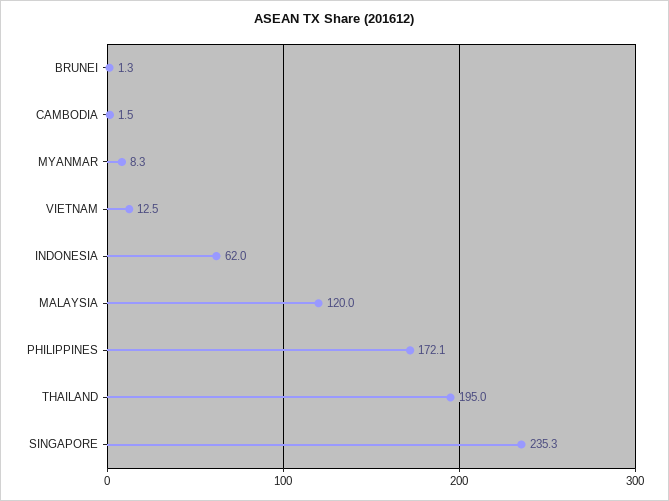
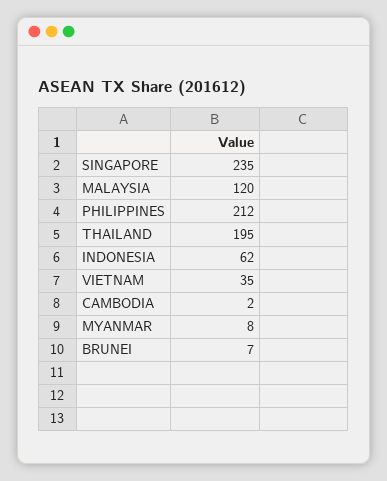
  {
-   "BRUNEI": 1.3,
+   "BRUNEI": 7,
    "CAMBODIA": 1.5,
    "MYANMAR": 8.3,
-   "VIETNAM": 12.5,
+   "VIETNAM": 35,
    "INDONESIA": 62,
    "MALAYSIA": 120,
-   "PHILIPPINES": 172.1,
+   "PHILIPPINES": 212,
    "THAILAND": 195,
    "SINGAPORE": 235.3
  }

